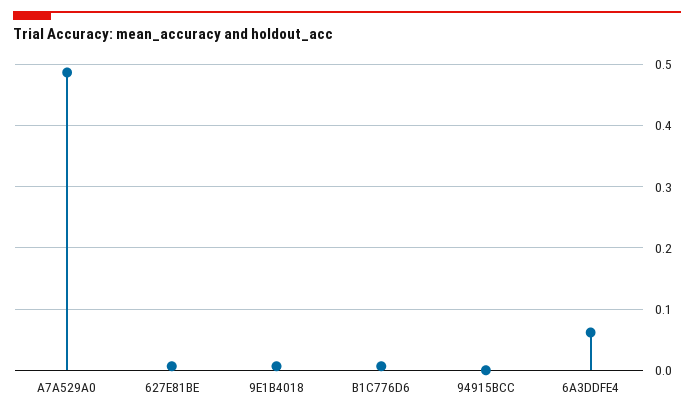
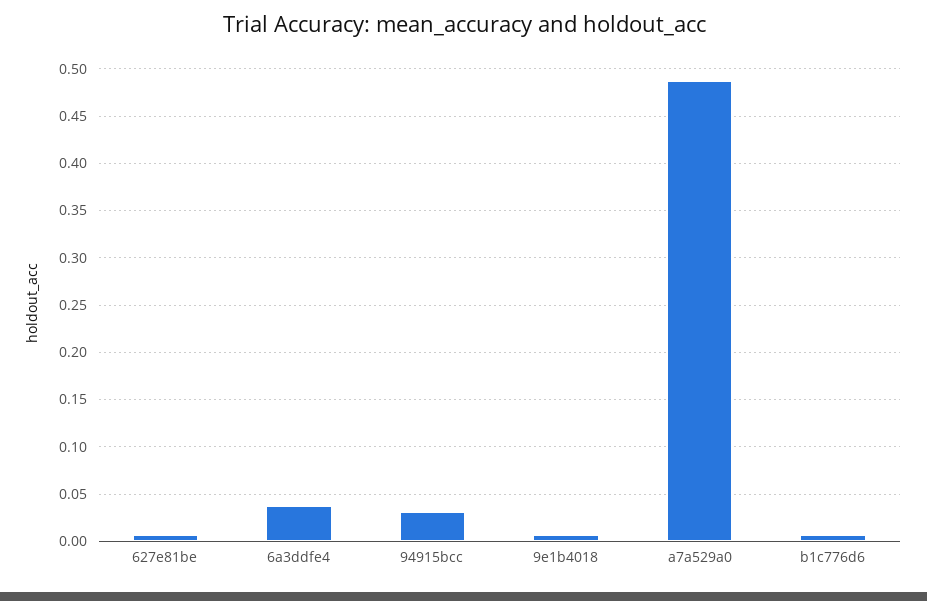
  {
    "A7A529A0": 0.49,
    "627E81BE": 0.01,
    "9E1B4018": 0.01,
    "B1C776D6": 0.01,
-   "94915BCC": 0,
+   "94915BCC": 0.03,
-   "6A3DDFE4": 0.06
+   "6A3DDFE4": 0.04
  }

